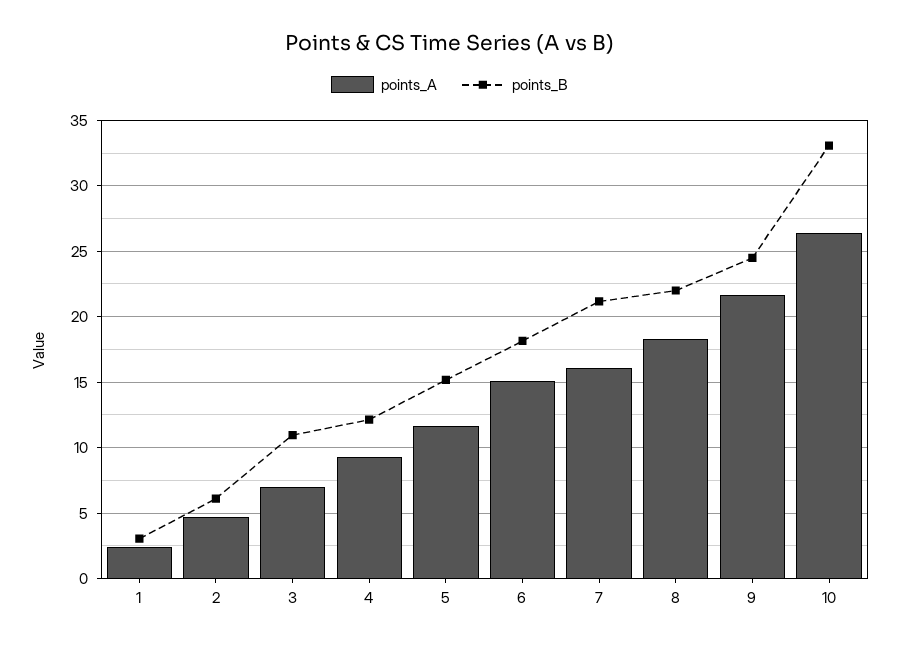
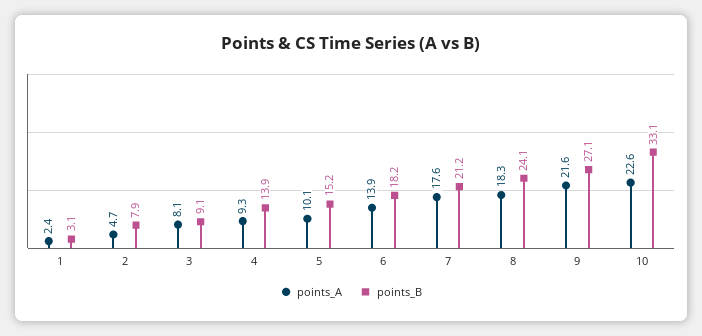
  {
    "points_A": {
      "1": 2.4,
      "2": 4.7,
-     "3": 7,
+     "3": 8.1,
      "4": 9.3,
-     "5": 11.5,
+     "5": 10.1,
-     "6": 15,
+     "6": 13.9,
-     "7": 16,
+     "7": 17.6,
      "8": 18.3,
      "9": 21.6,
-     "10": 26.5
+     "10": 22.6
    },
    "points_B": {
      "1": 3.1,
-     "2": 6,
+     "2": 7.9,
-     "3": 11,
+     "3": 9.1,
-     "4": 12,
+     "4": 13.9,
      "5": 15.2,
      "6": 18.2,
      "7": 21.2,
-     "8": 22,
+     "8": 24.1,
-     "9": 24.5,
+     "9": 27.1,
      "10": 33.1
    }
  }

